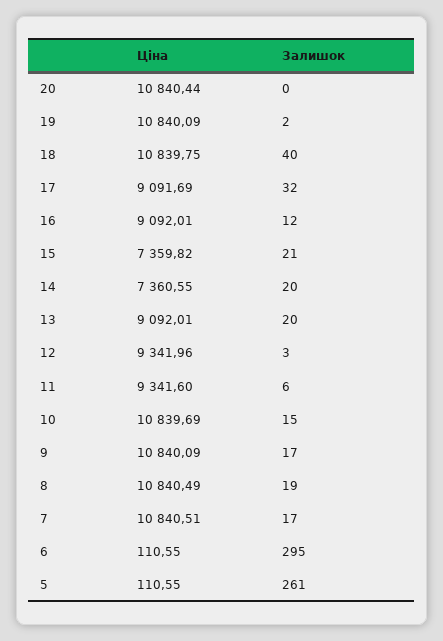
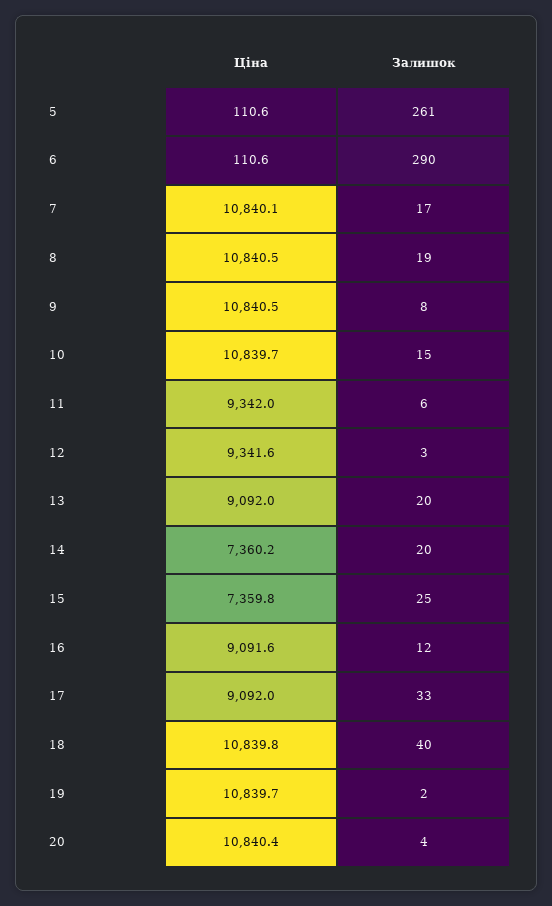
  {
    "Ціна": {
      "20": 10840.44,
-     "19": 10840.09,
+     "19": 10839.7,
      "18": 10839.75,
-     "17": 9091.69,
+     "17": 9092,
-     "16": 9092.01,
+     "16": 9091.6,
      "15": 7359.82,
-     "14": 7360.55,
+     "14": 7360.2,
      "13": 9092.01,
-     "12": 9341.96,
+     "12": 9341.6,
-     "11": 9341.6,
+     "11": 9342,
      "10": 10839.69,
-     "9": 10840.09,
+     "9": 10840.5,
      "8": 10840.49,
-     "7": 10840.51,
+     "7": 10840.1,
      "6": 110.55,
      "5": 110.55
    },
    "Залишок": {
-     "20": 0,
+     "20": 4,
      "19": 2,
      "18": 40,
-     "17": 32,
+     "17": 33,
      "16": 12,
-     "15": 21,
+     "15": 25,
      "14": 20,
      "13": 20,
      "12": 3,
      "11": 6,
      "10": 15,
-     "9": 17,
+     "9": 8,
      "8": 19,
      "7": 17,
-     "6": 295,
+     "6": 290,
      "5": 261
    }
  }

